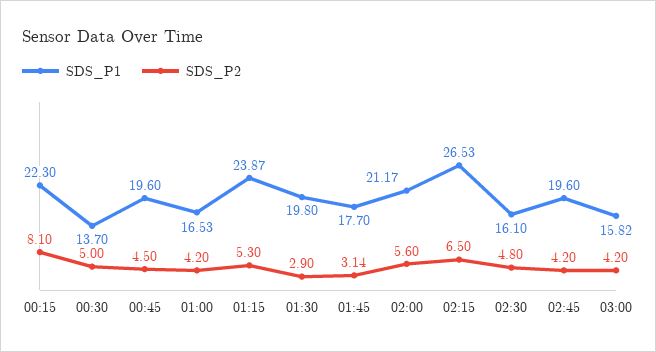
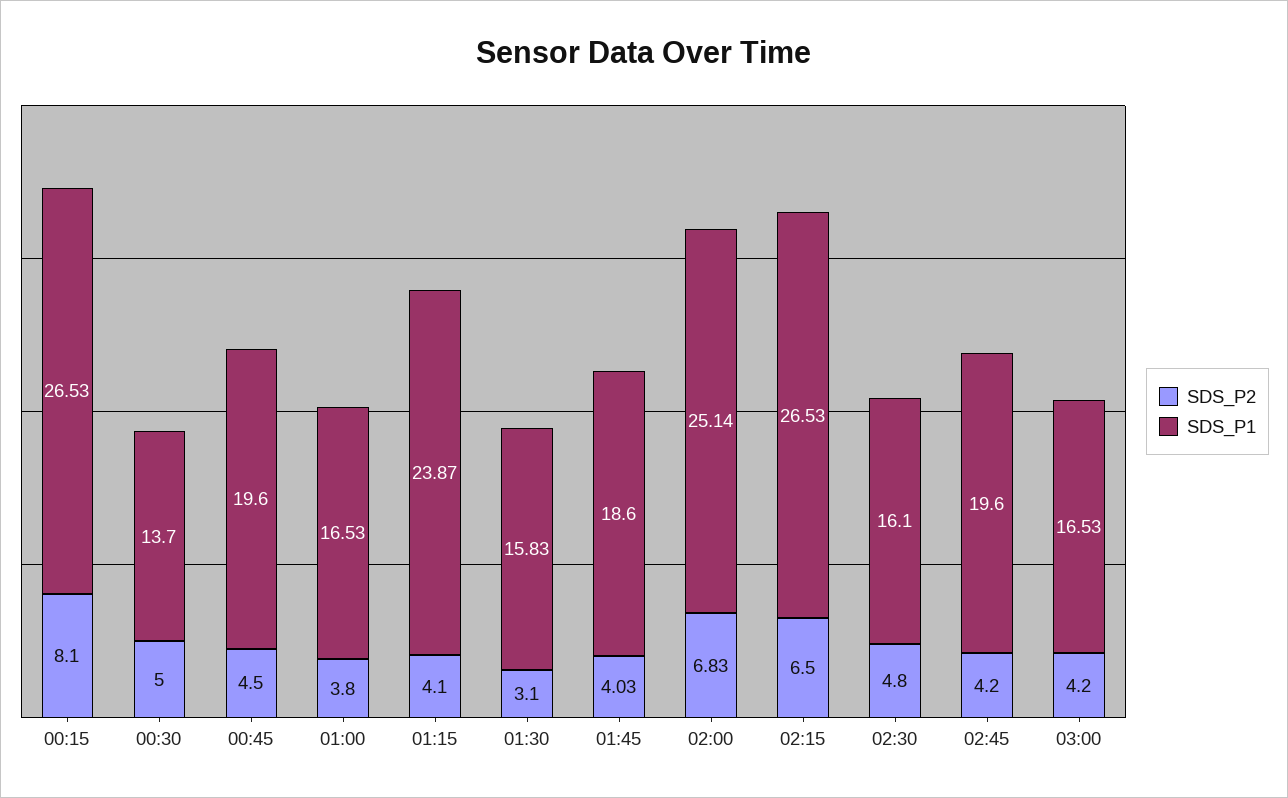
  {
    "SDS_P1": {
-     "00:15": 22.3,
+     "00:15": 26.53,
      "00:30": 13.7,
      "00:45": 19.6,
      "01:00": 16.53,
      "01:15": 23.87,
-     "01:30": 19.8,
+     "01:30": 15.83,
-     "01:45": 17.7,
+     "01:45": 18.6,
-     "02:00": 21.17,
+     "02:00": 25.14,
      "02:15": 26.53,
      "02:30": 16.1,
      "02:45": 19.6,
-     "03:00": 15.82
+     "03:00": 16.53
    },
    "SDS_P2": {
      "00:15": 8.1,
      "00:30": 5,
      "00:45": 4.5,
-     "01:00": 4.2,
+     "01:00": 3.8,
-     "01:15": 5.3,
+     "01:15": 4.1,
-     "01:30": 2.9,
+     "01:30": 3.1,
-     "01:45": 3.14,
+     "01:45": 4.03,
-     "02:00": 5.6,
+     "02:00": 6.83,
      "02:15": 6.5,
      "02:30": 4.8,
      "02:45": 4.2,
      "03:00": 4.2
    }
  }

